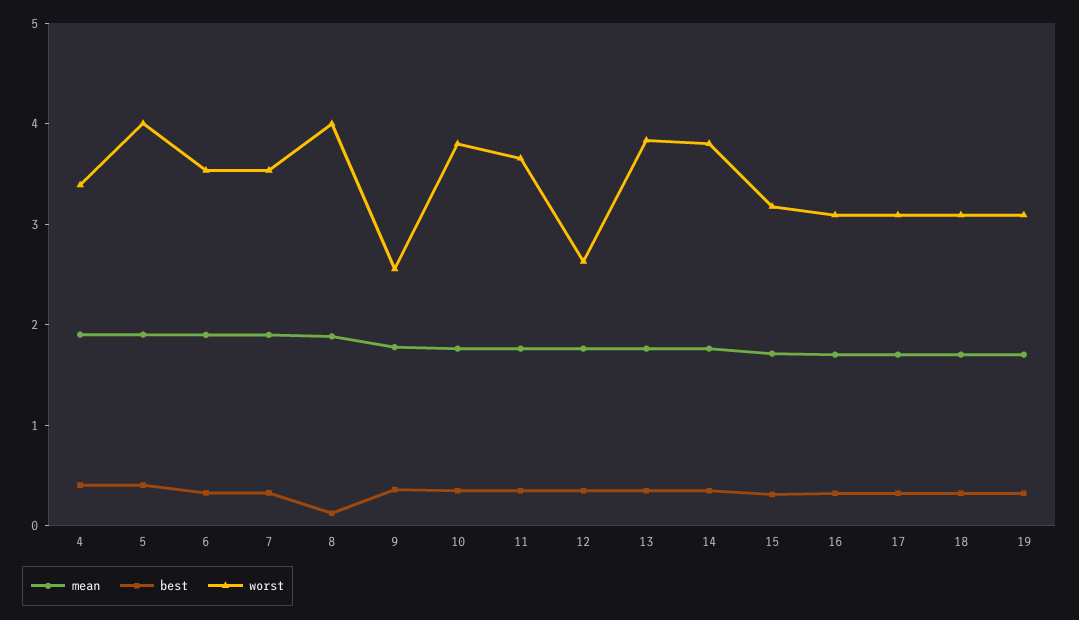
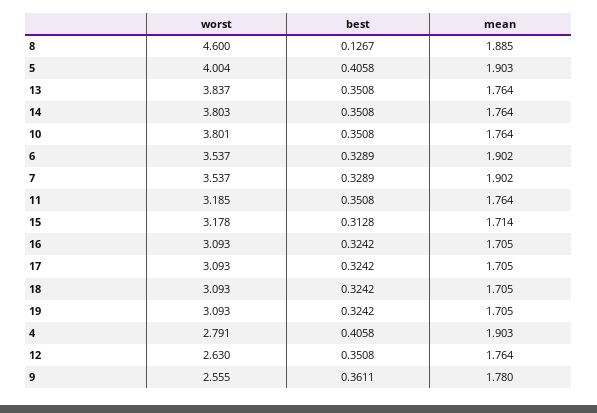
  {
    "mean": {
      "4": 1.903,
      "5": 1.903,
      "6": 1.902,
      "7": 1.902,
      "8": 1.885,
      "9": 1.78,
      "10": 1.764,
      "11": 1.764,
      "12": 1.764,
      "13": 1.764,
      "14": 1.764,
      "15": 1.714,
      "16": 1.705,
      "17": 1.705,
      "18": 1.705,
      "19": 1.705
    },
    "best": {
      "4": 0.4058,
      "5": 0.4058,
      "6": 0.3289,
      "7": 0.3289,
      "8": 0.1267,
      "9": 0.3611,
      "10": 0.3508,
      "11": 0.3508,
      "12": 0.3508,
      "13": 0.3508,
      "14": 0.3508,
      "15": 0.3128,
      "16": 0.3242,
      "17": 0.3242,
      "18": 0.3242,
      "19": 0.3242
    },
    "worst": {
-     "4": 3.4,
+     "4": 2.791,
      "5": 4.004,
      "6": 3.537,
      "7": 3.537,
-     "8": 4,
+     "8": 4.6,
      "9": 2.555,
      "10": 3.801,
-     "11": 3.6,
+     "11": 3.185,
      "12": 2.63,
      "13": 3.837,
      "14": 3.803,
      "15": 3.178,
      "16": 3.093,
      "17": 3.093,
      "18": 3.093,
      "19": 3.093
    }
  }

